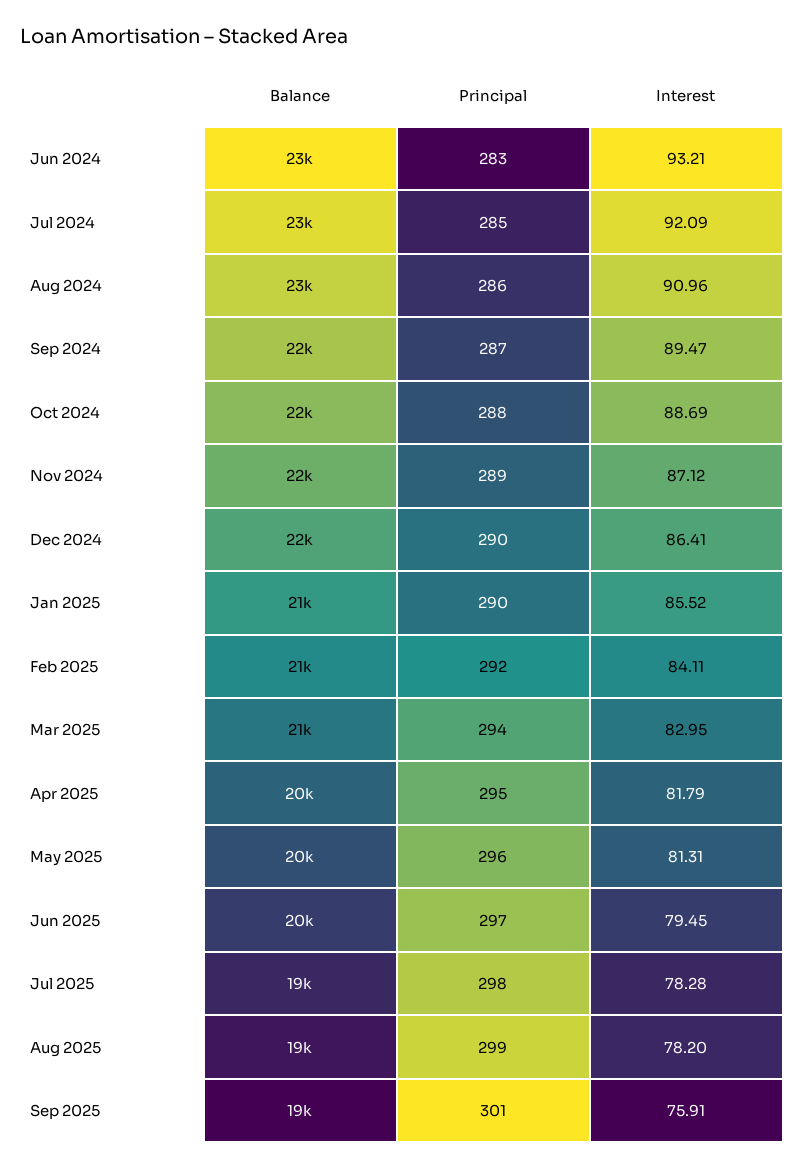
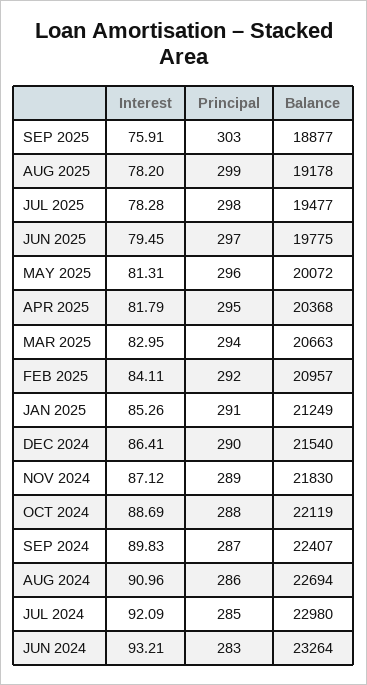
  {
    "Balance": {
      "Jun 2024": 23264,
      "Jul 2024": 22980,
      "Aug 2024": 22694,
      "Sep 2024": 22407,
      "Oct 2024": 22119,
      "Nov 2024": 21830,
      "Dec 2024": 21540,
      "Jan 2025": 21249,
      "Feb 2025": 20957,
      "Mar 2025": 20663,
      "Apr 2025": 20368,
      "May 2025": 20072,
      "Jun 2025": 19775,
      "Jul 2025": 19477,
      "Aug 2025": 19178,
      "Sep 2025": 18877
    },
    "Principal": {
      "Jun 2024": 283,
      "Jul 2024": 285,
      "Aug 2024": 286,
      "Sep 2024": 287,
      "Oct 2024": 288,
      "Nov 2024": 289,
      "Dec 2024": 290,
-     "Jan 2025": 290,
+     "Jan 2025": 291,
      "Feb 2025": 292,
      "Mar 2025": 294,
      "Apr 2025": 295,
      "May 2025": 296,
      "Jun 2025": 297,
      "Jul 2025": 298,
      "Aug 2025": 299,
-     "Sep 2025": 301
+     "Sep 2025": 303
    },
    "Interest": {
      "Jun 2024": 93.21,
      "Jul 2024": 92.09,
      "Aug 2024": 90.96,
-     "Sep 2024": 89.47,
+     "Sep 2024": 89.83,
      "Oct 2024": 88.69,
      "Nov 2024": 87.12,
      "Dec 2024": 86.41,
-     "Jan 2025": 85.52,
+     "Jan 2025": 85.26,
      "Feb 2025": 84.11,
      "Mar 2025": 82.95,
      "Apr 2025": 81.79,
      "May 2025": 81.31,
      "Jun 2025": 79.45,
      "Jul 2025": 78.28,
      "Aug 2025": 78.2,
      "Sep 2025": 75.91
    }
  }

